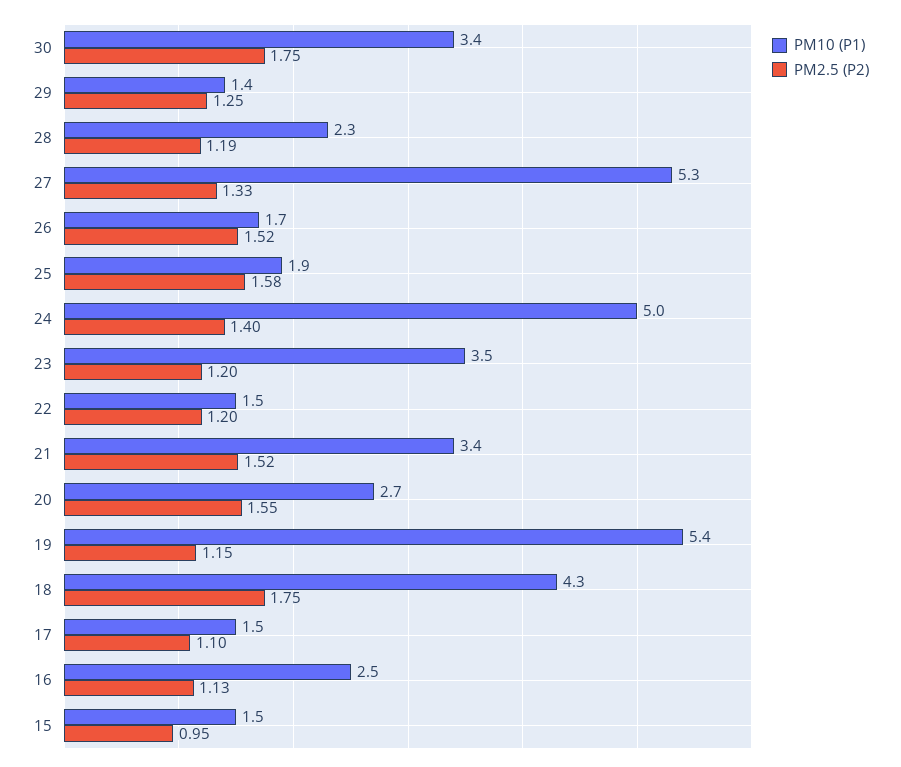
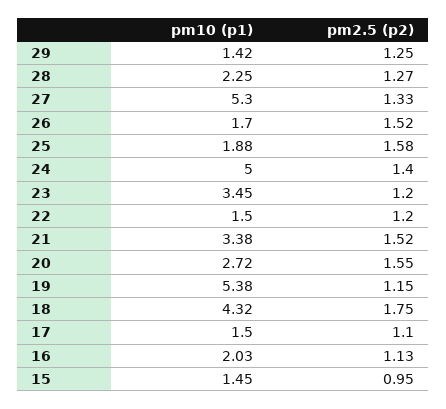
  {
    "PM10 (P1)": {
-     "30": 3.4,
      "29": 1.42,
      "28": 2.25,
      "27": 5.3,
      "26": 1.7,
      "25": 1.88,
      "24": 5,
      "23": 3.45,
      "22": 1.5,
      "21": 3.38,
      "20": 2.72,
      "19": 5.38,
      "18": 4.32,
      "17": 1.5,
-     "16": 2.5,
+     "16": 2.03,
      "15": 1.45
    },
    "PM2.5 (P2)": {
-     "30": 1.75,
      "29": 1.25,
-     "28": 1.19,
+     "28": 1.27,
      "27": 1.33,
      "26": 1.52,
      "25": 1.58,
      "24": 1.4,
      "23": 1.2,
      "22": 1.2,
      "21": 1.52,
      "20": 1.55,
      "19": 1.15,
      "18": 1.75,
      "17": 1.1,
      "16": 1.13,
      "15": 0.95
    }
  }

